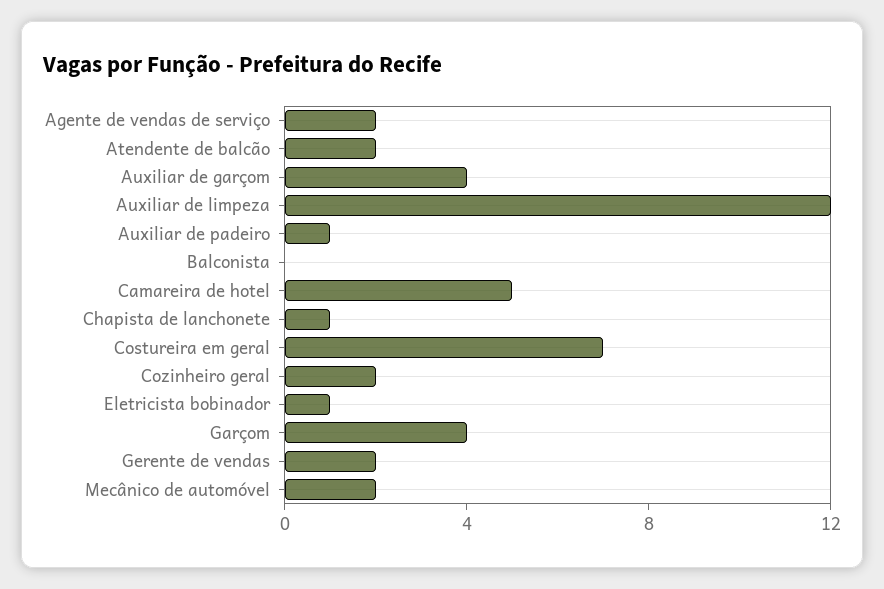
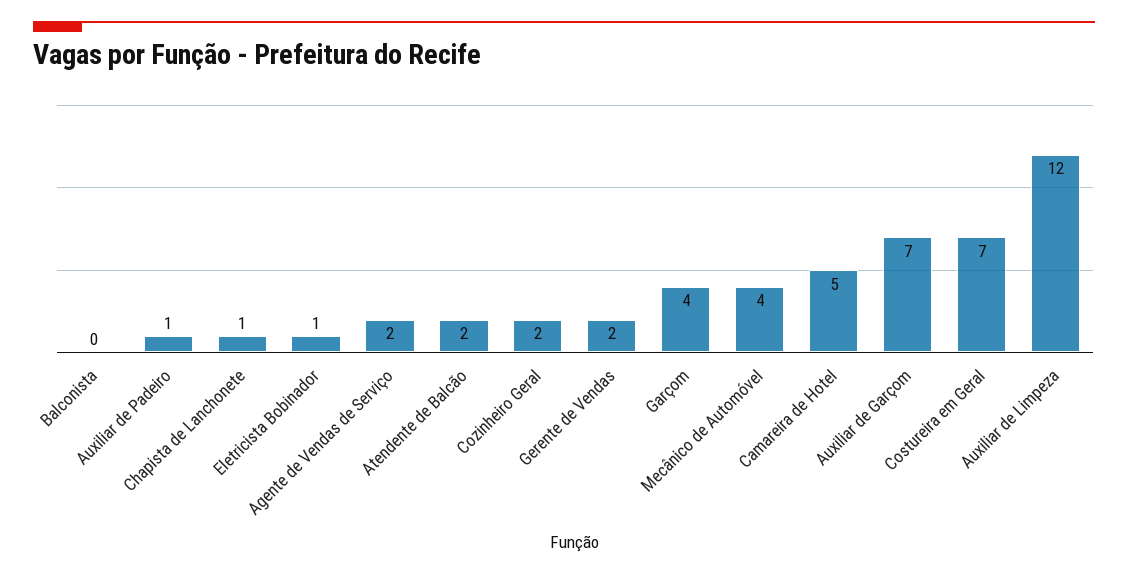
  {
    "Agente de vendas de serviço": 2,
    "Atendente de balcão": 2,
-   "Auxiliar de garçom": 4,
+   "Auxiliar de garçom": 7,
    "Auxiliar de limpeza": 12,
    "Auxiliar de padeiro": 1,
    "Balconista": 0,
    "Camareira de hotel": 5,
    "Chapista de lanchonete": 1,
    "Costureira em geral": 7,
    "Cozinheiro geral": 2,
    "Eletricista bobinador": 1,
    "Garçom": 4,
    "Gerente de vendas": 2,
-   "Mecânico de automóvel": 2
+   "Mecânico de automóvel": 4
  }

